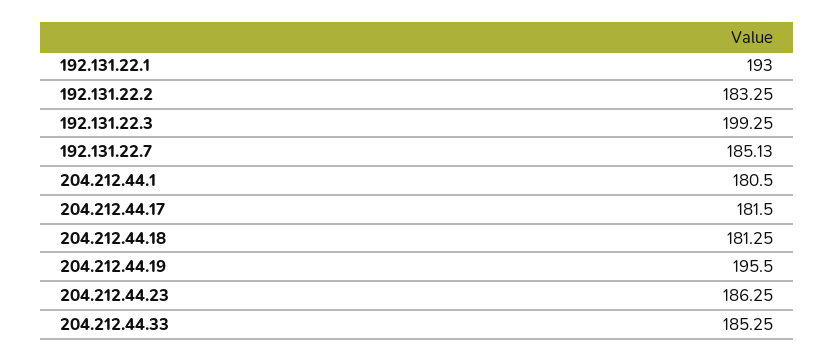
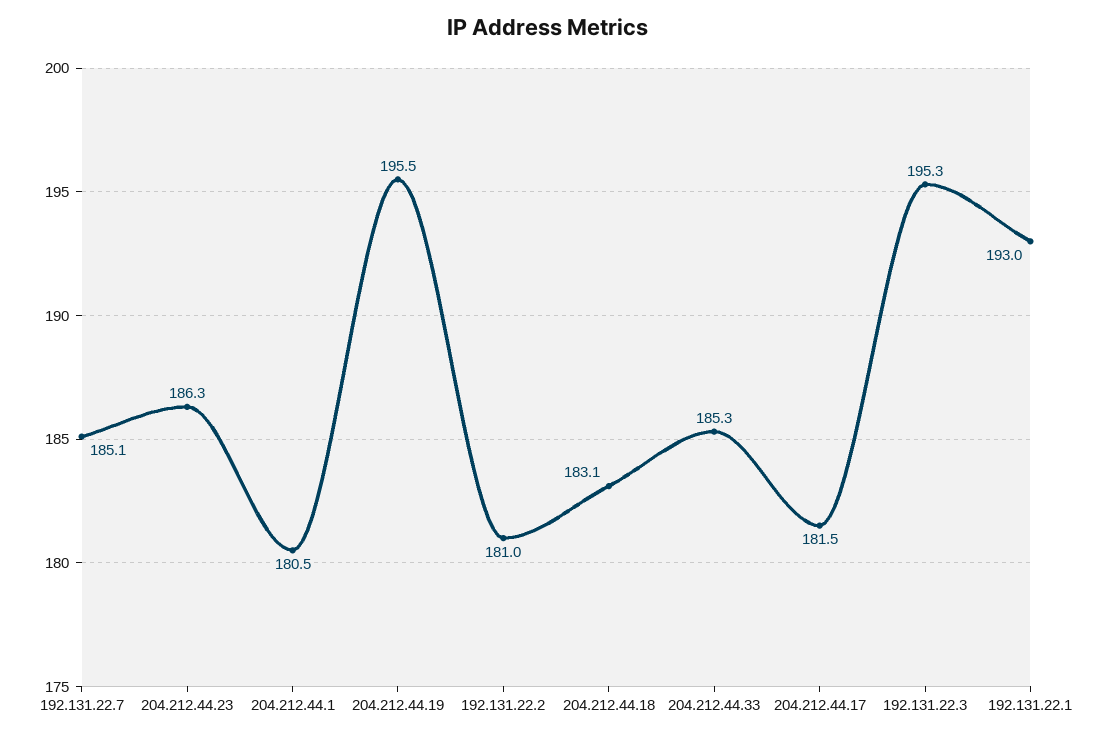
  {
    "192.131.22.1": 193,
-   "192.131.22.2": 183.25,
+   "192.131.22.2": 181,
-   "192.131.22.3": 199.25,
+   "192.131.22.3": 195.3,
    "192.131.22.7": 185.13,
    "204.212.44.1": 180.5,
    "204.212.44.17": 181.5,
-   "204.212.44.18": 181.25,
+   "204.212.44.18": 183.1,
    "204.212.44.19": 195.5,
    "204.212.44.23": 186.25,
    "204.212.44.33": 185.25
  }

